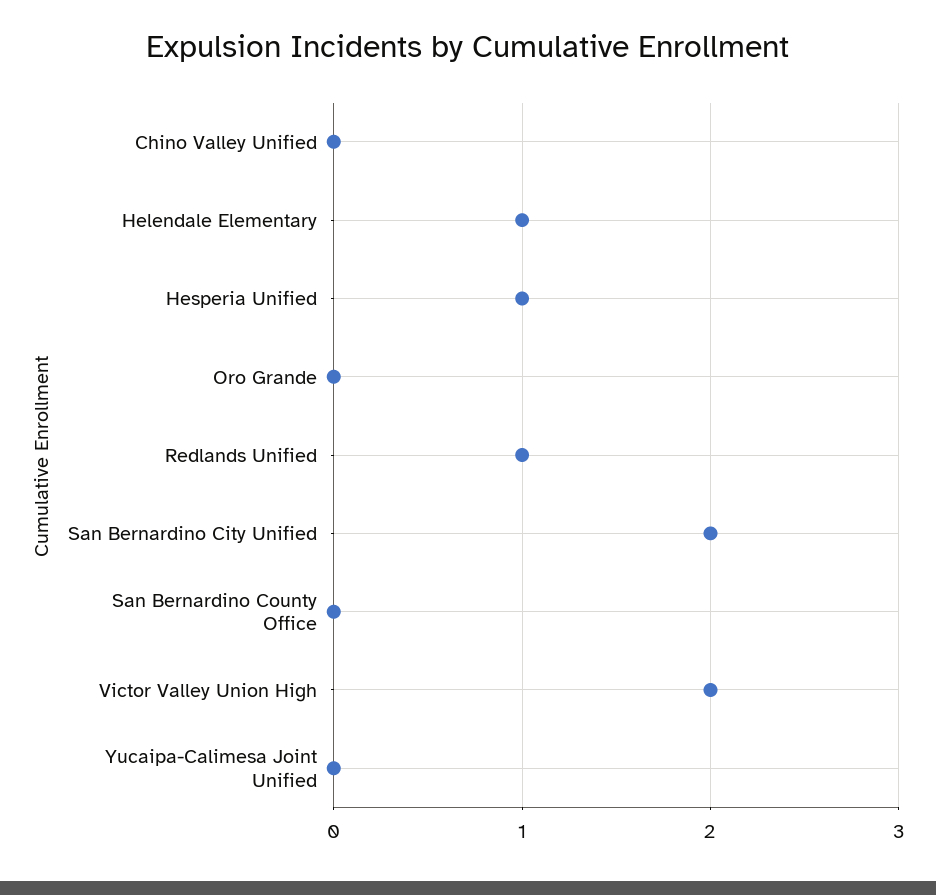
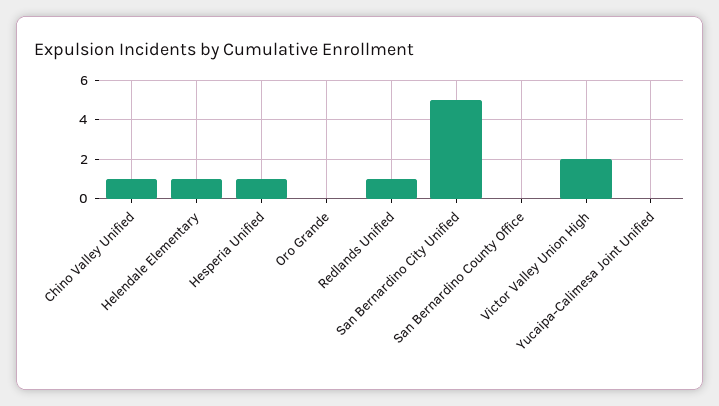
  {
-   "Chino Valley Unified": 0,
+   "Chino Valley Unified": 1,
    "Helendale Elementary": 1,
    "Hesperia Unified": 1,
    "Oro Grande": 0,
    "Redlands Unified": 1,
-   "San Bernardino City Unified": 2,
+   "San Bernardino City Unified": 5,
    "San Bernardino County Office": 0,
    "Victor Valley Union High": 2,
    "Yucaipa-Calimesa Joint Unified": 0
  }

